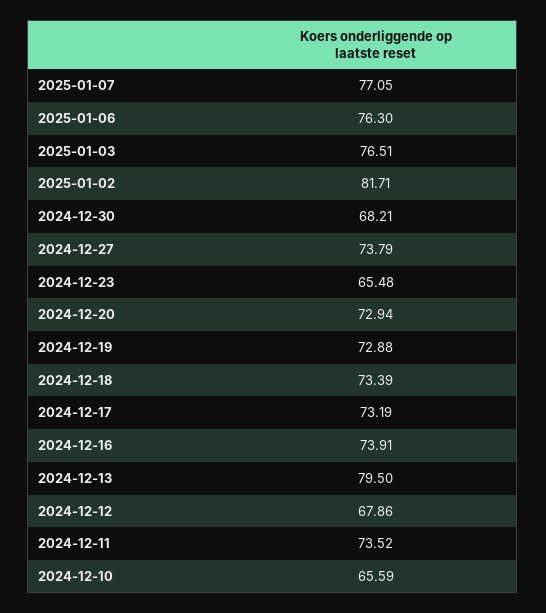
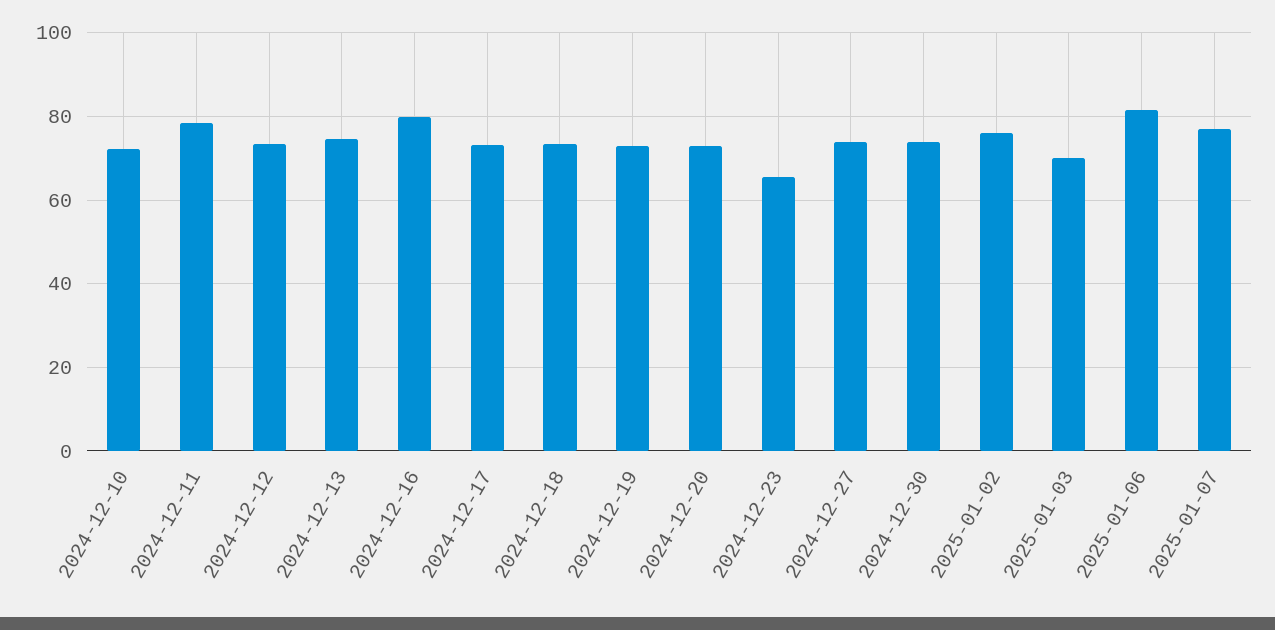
  {
    "2025-01-07": 77.05,
-   "2025-01-06": 76.3,
+   "2025-01-06": 82,
-   "2025-01-03": 76.51,
+   "2025-01-03": 70,
-   "2025-01-02": 81.71,
+   "2025-01-02": 76,
-   "2024-12-30": 68.21,
+   "2024-12-30": 74,
    "2024-12-27": 73.79,
    "2024-12-23": 65.48,
    "2024-12-20": 72.94,
    "2024-12-19": 72.88,
    "2024-12-18": 73.39,
    "2024-12-17": 73.19,
-   "2024-12-16": 73.91,
+   "2024-12-16": 80,
-   "2024-12-13": 79.5,
+   "2024-12-13": 74,
-   "2024-12-12": 67.86,
+   "2024-12-12": 74,
-   "2024-12-11": 73.52,
+   "2024-12-11": 78,
-   "2024-12-10": 65.59
+   "2024-12-10": 72
  }

